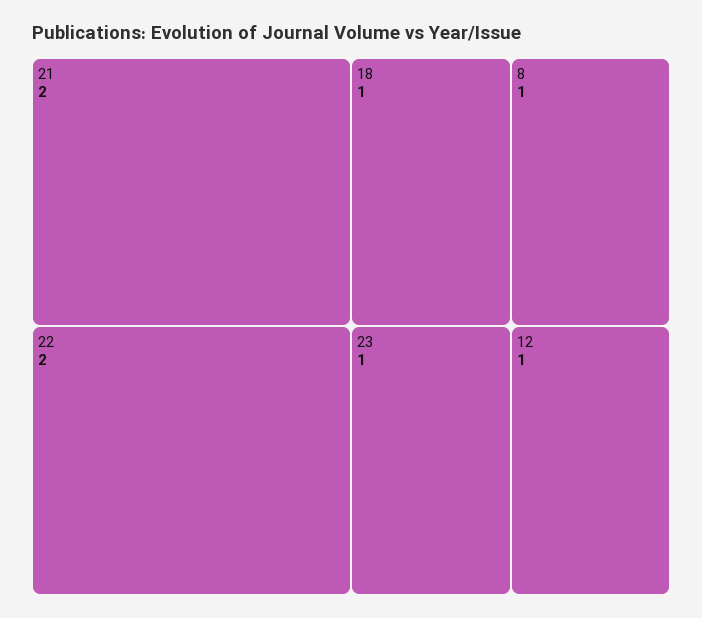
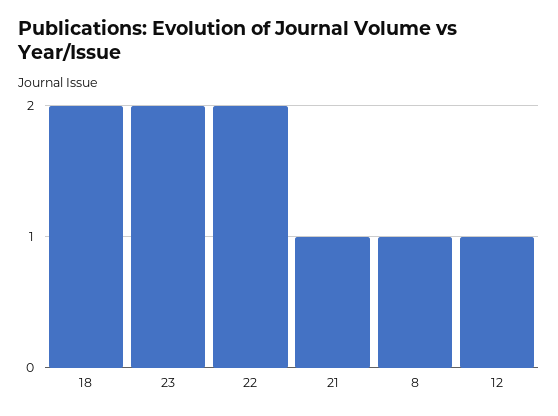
  {
-   "21": 2,
+   "21": 1,
    "22": 2,
-   "18": 1,
+   "18": 2,
    "8": 1,
-   "23": 1,
+   "23": 2,
    "12": 1
  }

